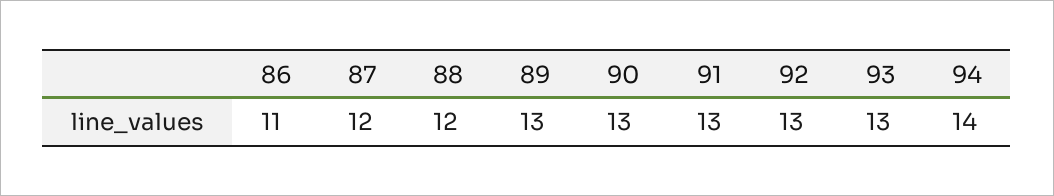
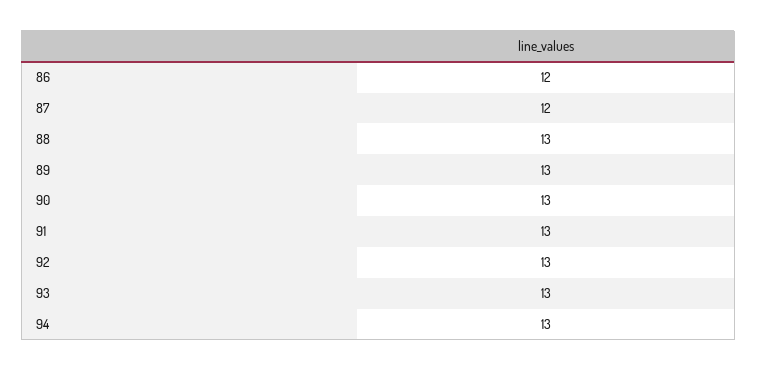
  {
-   "86": 11,
+   "86": 12,
    "87": 12,
-   "88": 12,
+   "88": 13,
    "89": 13,
    "90": 13,
    "91": 13,
    "92": 13,
    "93": 13,
-   "94": 14
+   "94": 13
  }

